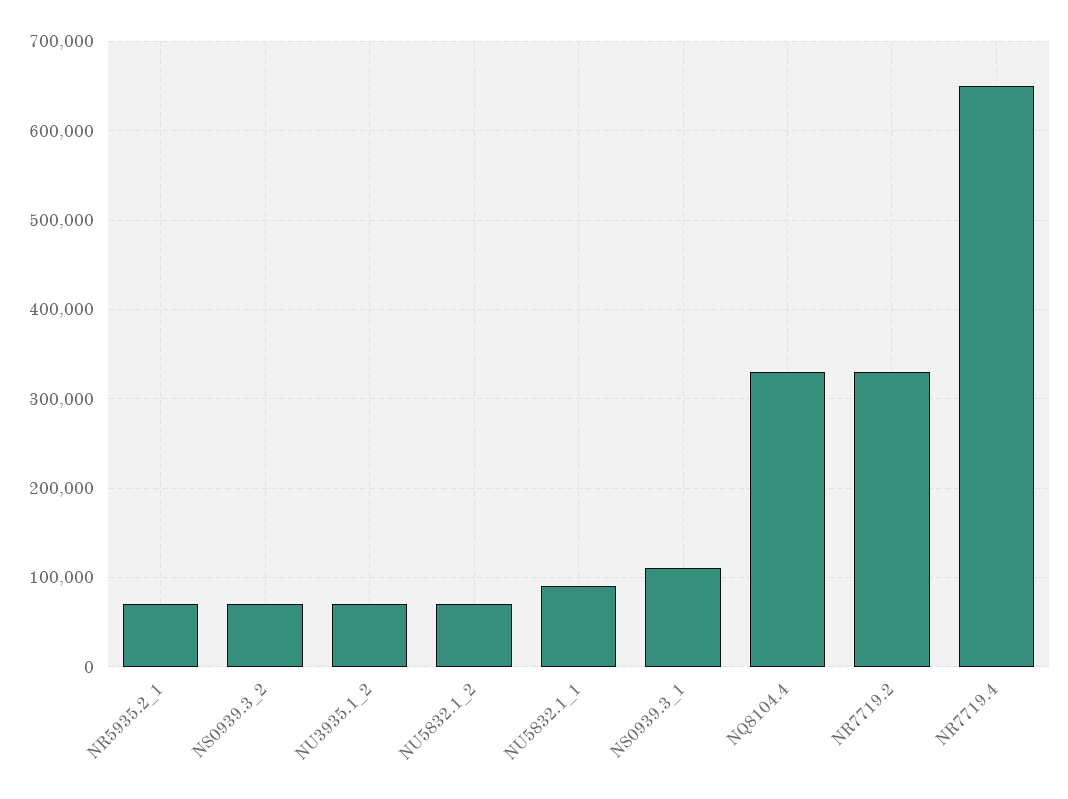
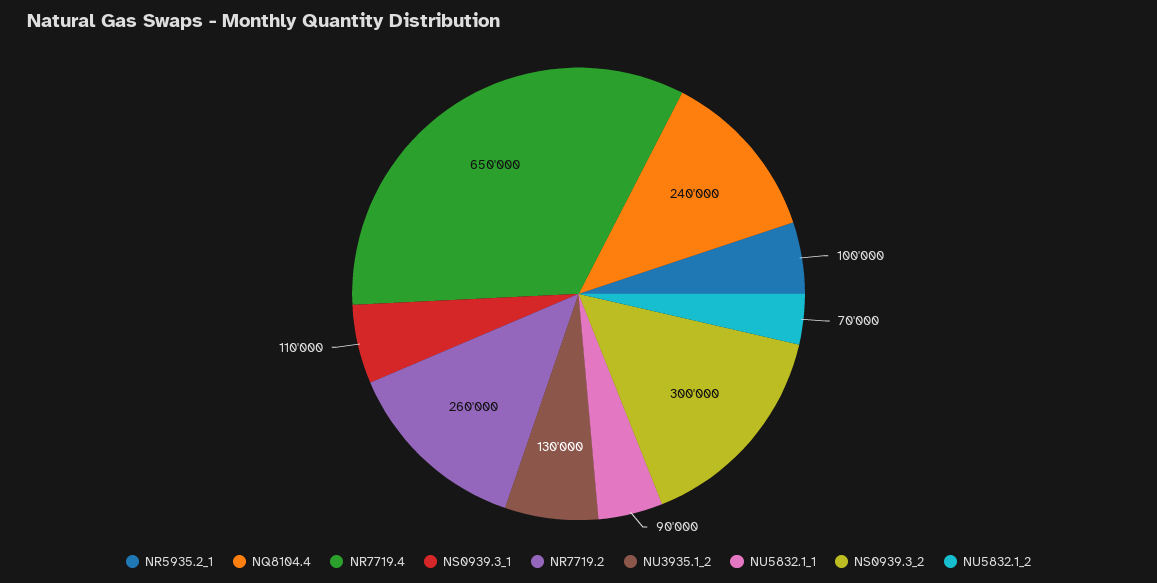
  {
-   "NR5935.2_1": 70000,
+   "NR5935.2_1": 100000,
-   "NS0939.3_2": 70000,
+   "NS0939.3_2": 300000,
-   "NU3935.1_2": 70000,
+   "NU3935.1_2": 130000,
    "NU5832.1_2": 70000,
    "NU5832.1_1": 90000,
    "NS0939.3_1": 110000,
-   "NQ8104.4": 330000,
+   "NQ8104.4": 240000,
-   "NR7719.2": 330000,
+   "NR7719.2": 260000,
    "NR7719.4": 650000
  }

